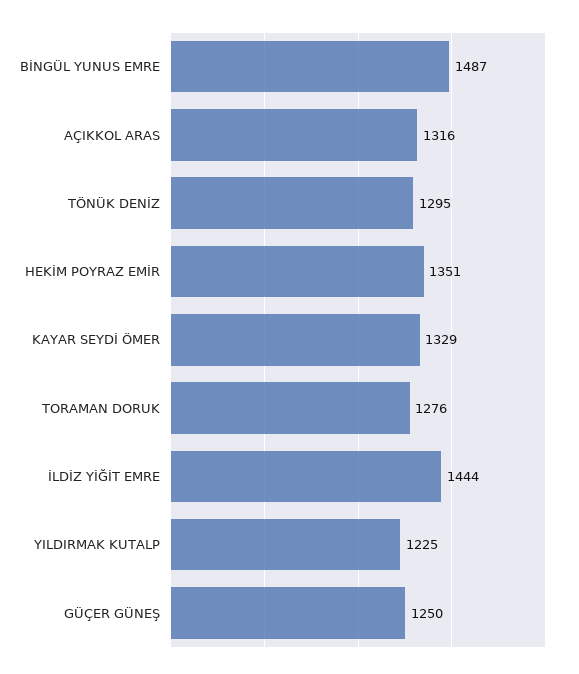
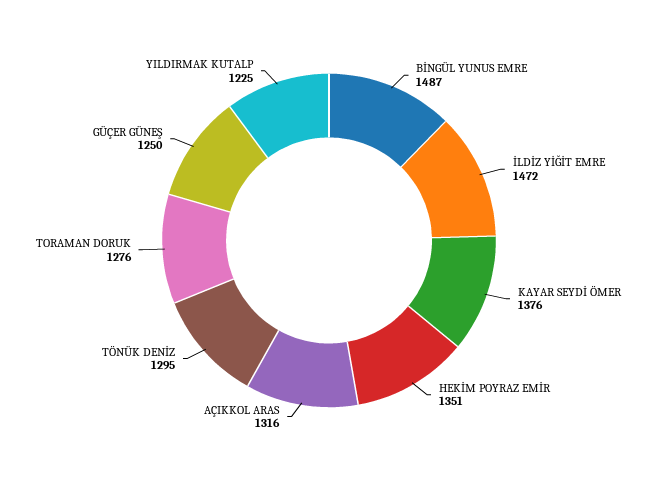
  {
    "BİNGÜL YUNUS EMRE": 1487,
    "AÇIKKOL ARAS": 1316,
    "TÖNÜK DENİZ": 1295,
    "HEKİM POYRAZ EMİR": 1351,
-   "KAYAR SEYDİ ÖMER": 1329,
+   "KAYAR SEYDİ ÖMER": 1376,
    "TORAMAN DORUK": 1276,
-   "İLDİZ YİĞİT EMRE": 1444,
+   "İLDİZ YİĞİT EMRE": 1472,
    "YILDIRMAK KUTALP": 1225,
    "GÜÇER GÜNEŞ": 1250
  }

